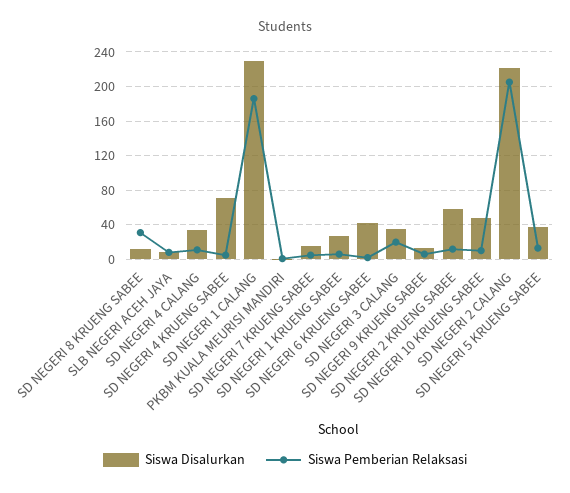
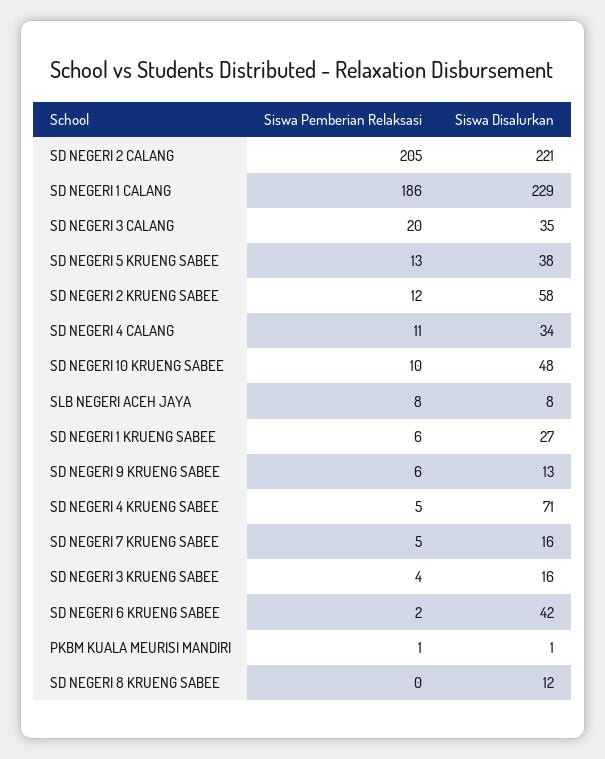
  {
    "Siswa Disalurkan": {
      "SD NEGERI 8 KRUENG SABEE": 12,
      "SLB NEGERI ACEH JAYA": 8,
      "SD NEGERI 4 CALANG": 34,
      "SD NEGERI 4 KRUENG SABEE": 71,
      "SD NEGERI 1 CALANG": 229,
      "PKBM KUALA MEURISI MANDIRI": 1,
      "SD NEGERI 7 KRUENG SABEE": 16,
      "SD NEGERI 1 KRUENG SABEE": 27,
      "SD NEGERI 6 KRUENG SABEE": 42,
      "SD NEGERI 3 CALANG": 35,
      "SD NEGERI 9 KRUENG SABEE": 13,
      "SD NEGERI 2 KRUENG SABEE": 58,
      "SD NEGERI 10 KRUENG SABEE": 48,
      "SD NEGERI 2 CALANG": 221,
-     "SD NEGERI 5 KRUENG SABEE": 38
+     "SD NEGERI 5 KRUENG SABEE": 38,
+     "SD NEGERI 3 KRUENG SABEE": 16
    },
    "Siswa Pemberian Relaksasi": {
-     "SD NEGERI 8 KRUENG SABEE": 30,
+     "SD NEGERI 8 KRUENG SABEE": 0,
      "SLB NEGERI ACEH JAYA": 8,
      "SD NEGERI 4 CALANG": 11,
      "SD NEGERI 4 KRUENG SABEE": 5,
      "SD NEGERI 1 CALANG": 186,
      "PKBM KUALA MEURISI MANDIRI": 1,
      "SD NEGERI 7 KRUENG SABEE": 5,
      "SD NEGERI 1 KRUENG SABEE": 6,
      "SD NEGERI 6 KRUENG SABEE": 2,
      "SD NEGERI 3 CALANG": 20,
      "SD NEGERI 9 KRUENG SABEE": 6,
      "SD NEGERI 2 KRUENG SABEE": 12,
      "SD NEGERI 10 KRUENG SABEE": 10,
      "SD NEGERI 2 CALANG": 205,
-     "SD NEGERI 5 KRUENG SABEE": 13
+     "SD NEGERI 5 KRUENG SABEE": 13,
+     "SD NEGERI 3 KRUENG SABEE": 4
    }
  }

